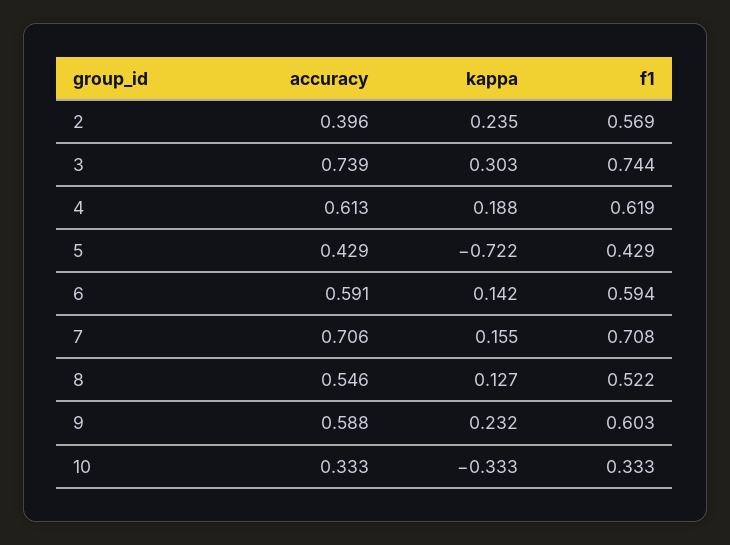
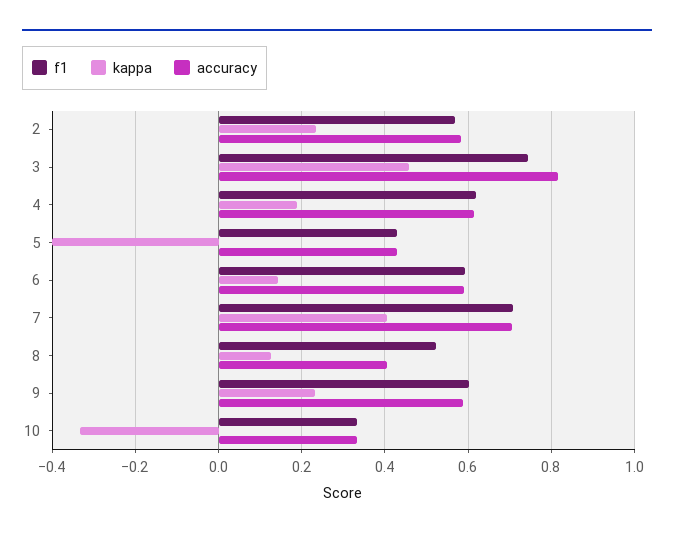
  {
    "accuracy": {
-     "2": 0.396,
+     "2": 0.58,
-     "3": 0.739,
+     "3": 0.82,
      "4": 0.613,
      "5": 0.429,
      "6": 0.591,
      "7": 0.706,
-     "8": 0.546,
+     "8": 0.4,
      "9": 0.588,
      "10": 0.333
    },
    "kappa": {
      "2": 0.235,
-     "3": 0.303,
+     "3": 0.46,
      "4": 0.188,
-     "5": -0.722,
+     "5": -0.4,
      "6": 0.142,
-     "7": 0.155,
+     "7": 0.4,
      "8": 0.127,
      "9": 0.232,
      "10": -0.333
    },
    "f1": {
      "2": 0.569,
      "3": 0.744,
      "4": 0.619,
      "5": 0.429,
      "6": 0.594,
      "7": 0.708,
      "8": 0.522,
      "9": 0.603,
      "10": 0.333
    }
  }

